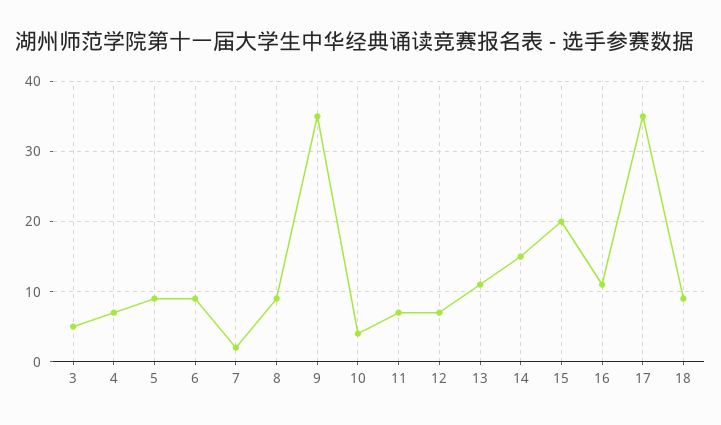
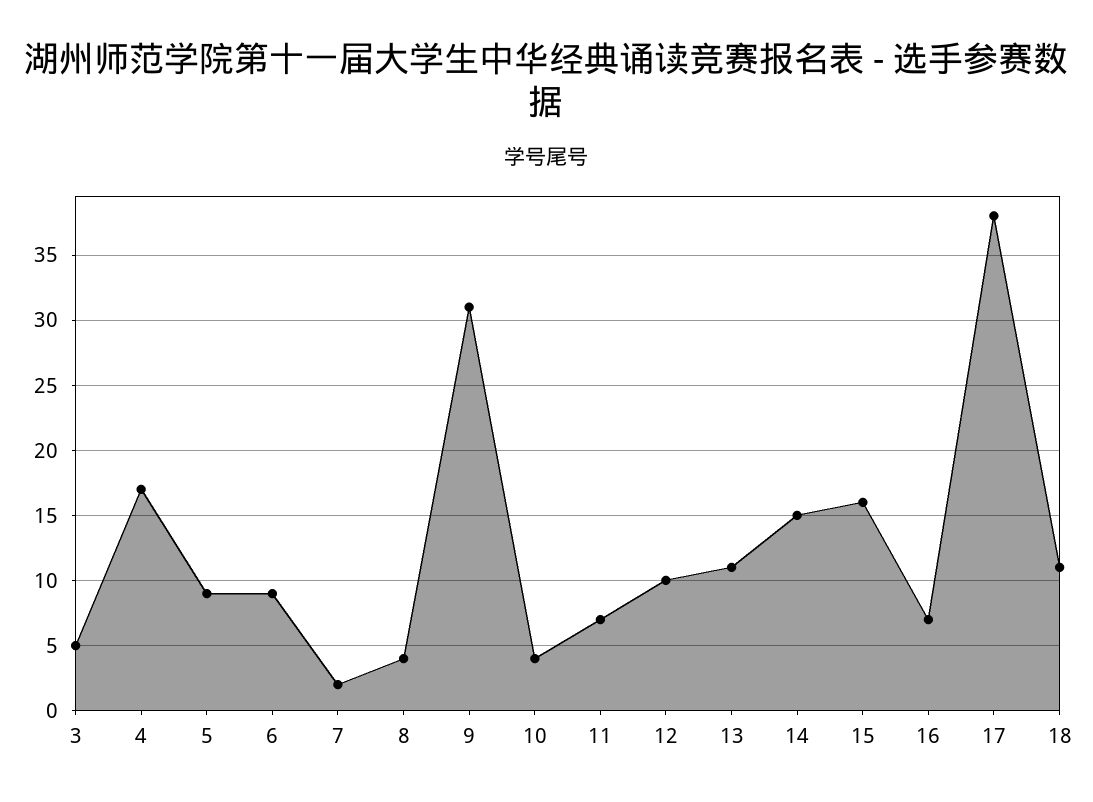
  {
    "3": 5,
-   "4": 7,
+   "4": 17,
    "5": 9,
    "6": 9,
    "7": 2,
-   "8": 9,
+   "8": 4,
-   "9": 35,
+   "9": 31,
    "10": 4,
    "11": 7,
-   "12": 7,
+   "12": 10,
    "13": 11,
    "14": 15,
-   "15": 20,
+   "15": 16,
-   "16": 11,
+   "16": 7,
-   "17": 35,
+   "17": 38,
-   "18": 9
+   "18": 11
  }

